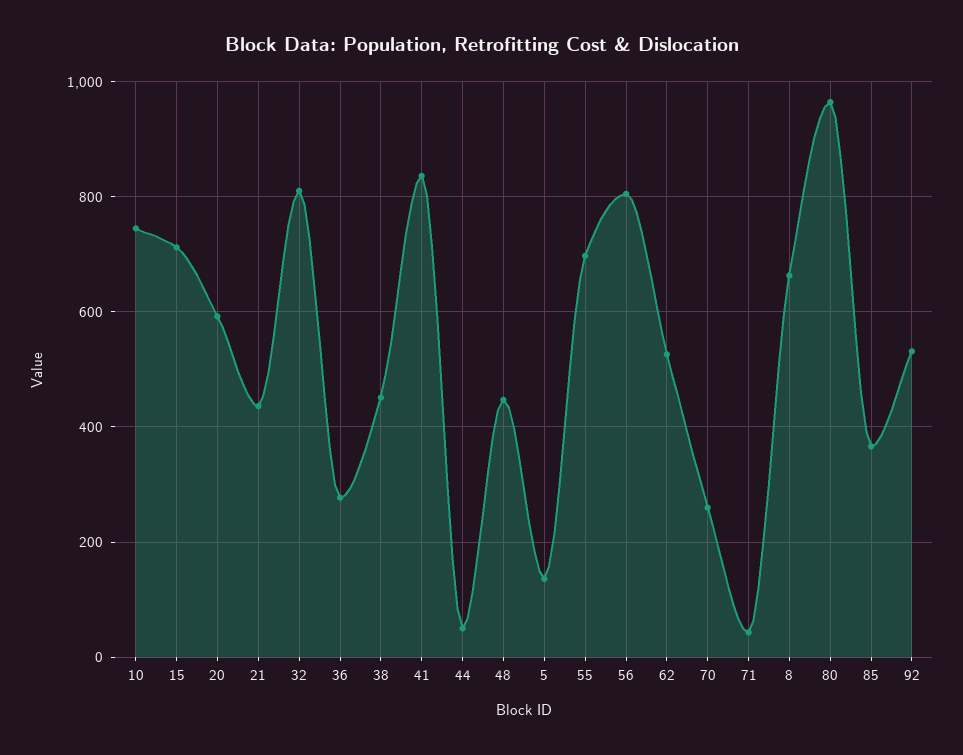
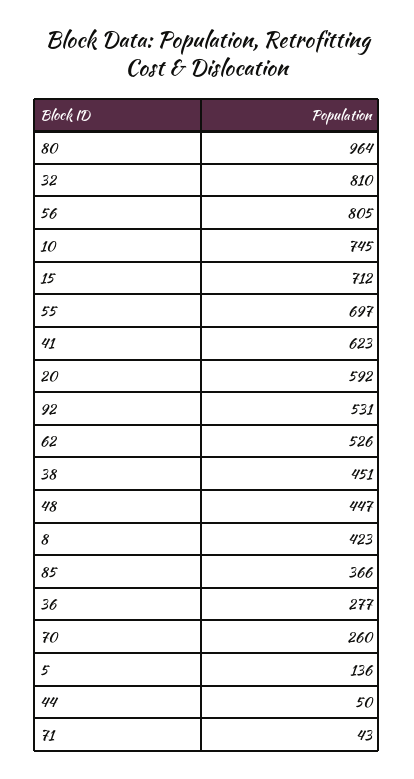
  {
    "10": 745,
    "15": 712,
    "20": 592,
-   "21": 440,
    "32": 810,
    "36": 277,
    "38": 451,
-   "41": 840,
+   "41": 623,
    "44": 50,
    "48": 447,
    "5": 136,
    "55": 697,
    "56": 805,
    "62": 526,
    "70": 260,
    "71": 43,
-   "8": 660,
+   "8": 423,
    "80": 964,
    "85": 366,
    "92": 531
  }

